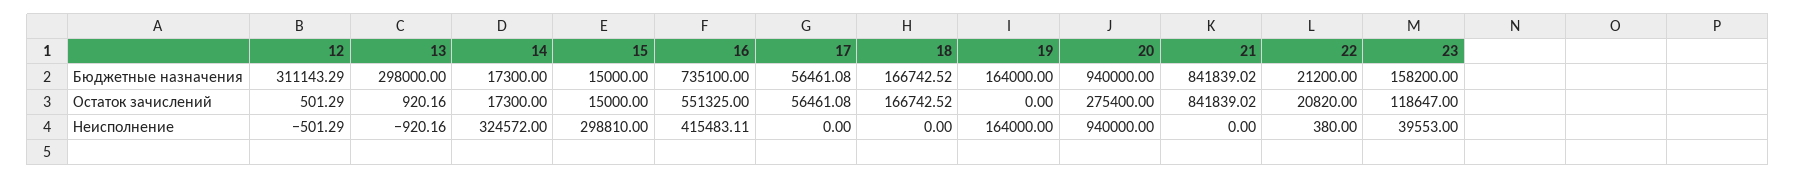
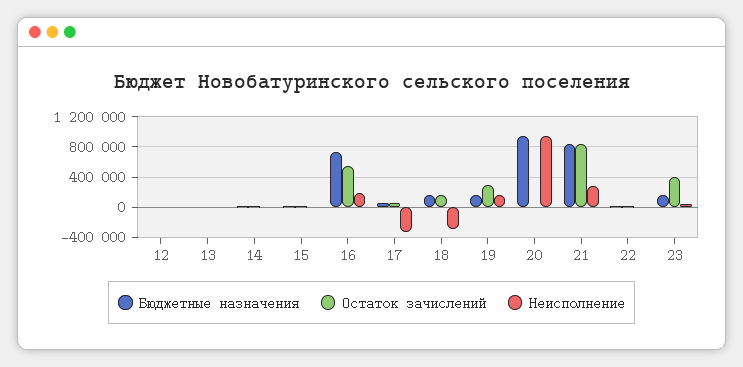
  {
    "Бюджетные назначения": {
-     "12": 311143.29,
+     "12": 0,
-     "13": 298000,
+     "13": 0,
      "14": 17300,
      "15": 15000,
      "16": 735100,
      "17": 56461.08,
      "18": 166742.52,
      "19": 164000,
      "20": 940000,
      "21": 841839.02,
      "22": 21200,
      "23": 158200
    },
    "Остаток зачислений": {
      "12": 501.29,
      "13": 920.16,
      "14": 17300,
      "15": 15000,
      "16": 551325,
      "17": 56461.08,
      "18": 166742.52,
-     "19": 0,
+     "19": 300000,
-     "20": 275400,
+     "20": 0,
      "21": 841839.02,
      "22": 20820,
-     "23": 118647
+     "23": 400000
    },
    "Неисполнение": {
      "12": -501.29,
      "13": -920.16,
-     "14": 324572,
+     "14": 0,
-     "15": 298810,
+     "15": 0,
-     "16": 415483.11,
+     "16": 200000,
-     "17": 0,
+     "17": -300000,
-     "18": 0,
+     "18": -300000,
      "19": 164000,
      "20": 940000,
-     "21": 0,
+     "21": 300000,
      "22": 380,
      "23": 39553
    }
  }

